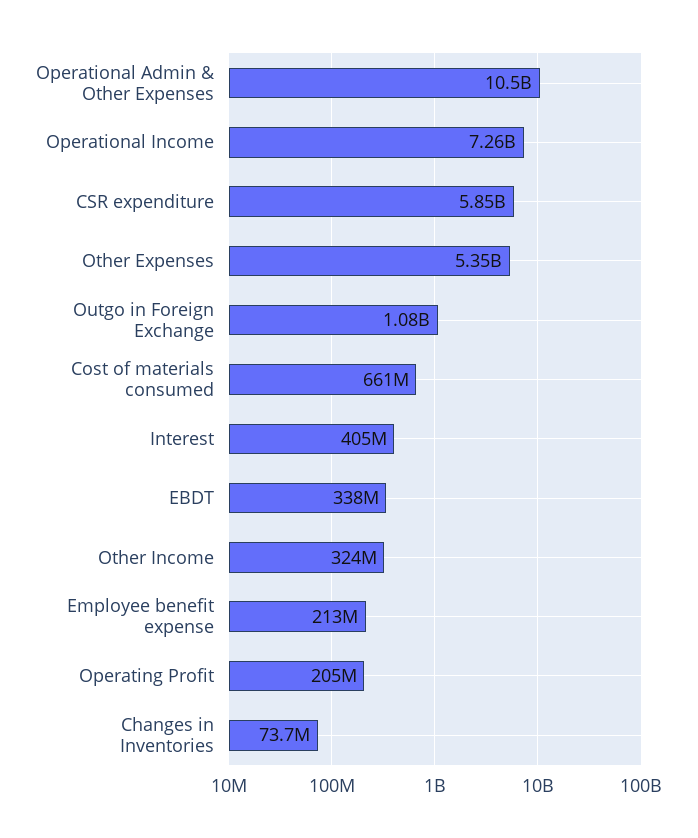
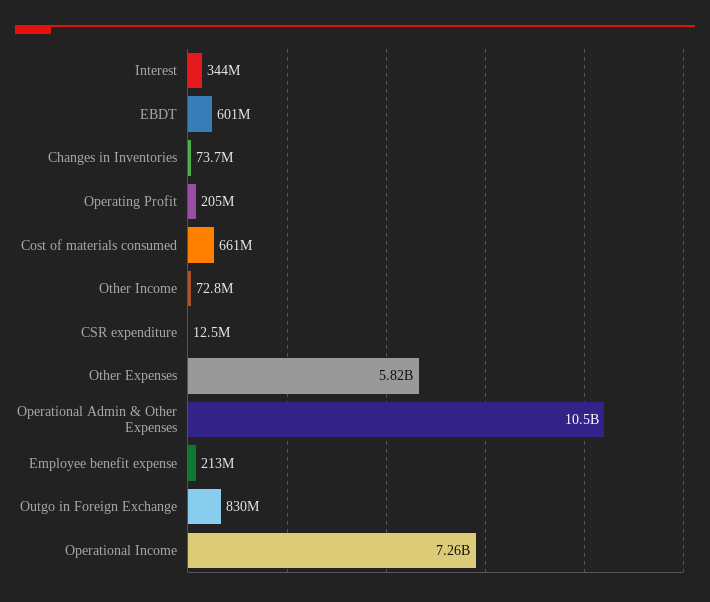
  {
    "Operational Admin & Other Expenses": 10500000000,
    "Operational Income": 7260000000,
-   "CSR expenditure": 5850000000,
+   "CSR expenditure": 12500000,
-   "Other Expenses": 5350000000,
+   "Other Expenses": 5820000000,
-   "Outgo in Foreign Exchange": 1080000000,
+   "Outgo in Foreign Exchange": 830000000,
    "Cost of materials consumed": 661000000,
-   "Interest": 405000000,
+   "Interest": 344000000,
-   "EBDT": 338000000,
+   "EBDT": 601000000,
-   "Other Income": 324000000,
+   "Other Income": 72800000,
    "Employee benefit expense": 213000000,
    "Operating Profit": 205000000,
    "Changes in Inventories": 73700000
  }

